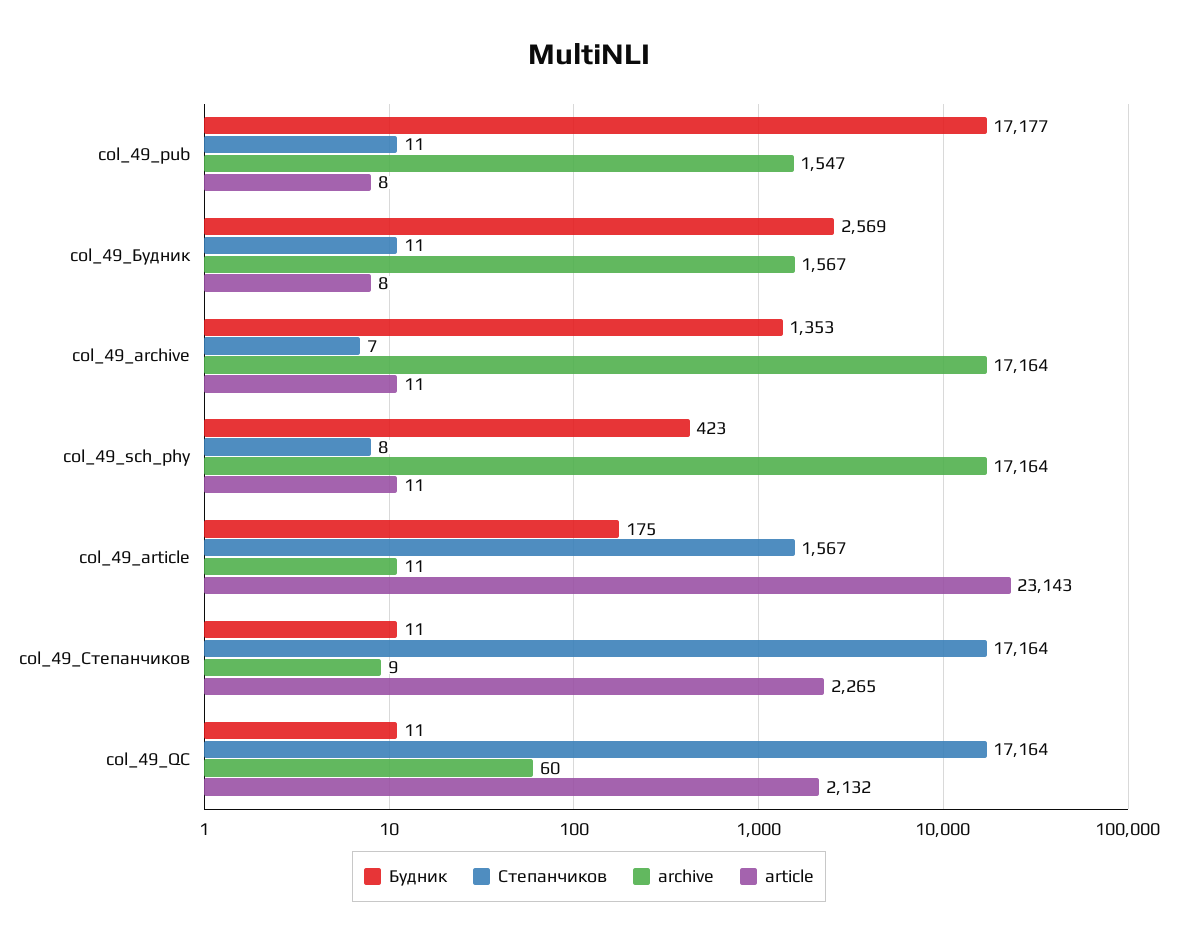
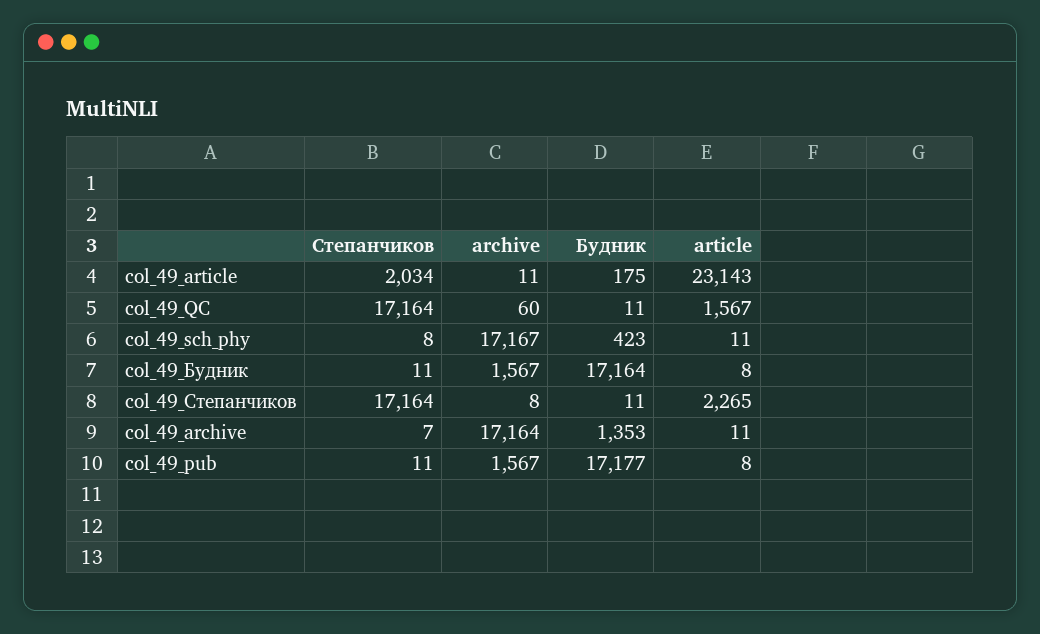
  {
    "Будник": {
      "col_49_pub": 17177,
-     "col_49_Будник": 2569,
+     "col_49_Будник": 17164,
      "col_49_archive": 1353,
      "col_49_sch_phy": 423,
      "col_49_article": 175,
      "col_49_Степанчиков": 11,
      "col_49_QC": 11
    },
    "Степанчиков": {
      "col_49_pub": 11,
      "col_49_Будник": 11,
      "col_49_archive": 7,
      "col_49_sch_phy": 8,
-     "col_49_article": 1567,
+     "col_49_article": 2034,
      "col_49_Степанчиков": 17164,
      "col_49_QC": 17164
    },
    "archive": {
-     "col_49_pub": 1547,
+     "col_49_pub": 1567,
      "col_49_Будник": 1567,
      "col_49_archive": 17164,
-     "col_49_sch_phy": 17164,
+     "col_49_sch_phy": 17167,
      "col_49_article": 11,
-     "col_49_Степанчиков": 9,
+     "col_49_Степанчиков": 8,
      "col_49_QC": 60
    },
    "article": {
      "col_49_pub": 8,
      "col_49_Будник": 8,
      "col_49_archive": 11,
      "col_49_sch_phy": 11,
      "col_49_article": 23143,
      "col_49_Степанчиков": 2265,
-     "col_49_QC": 2132
+     "col_49_QC": 1567
    }
  }

